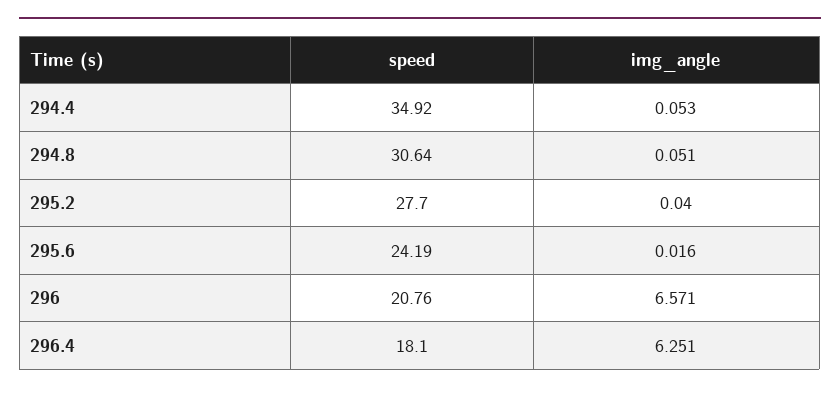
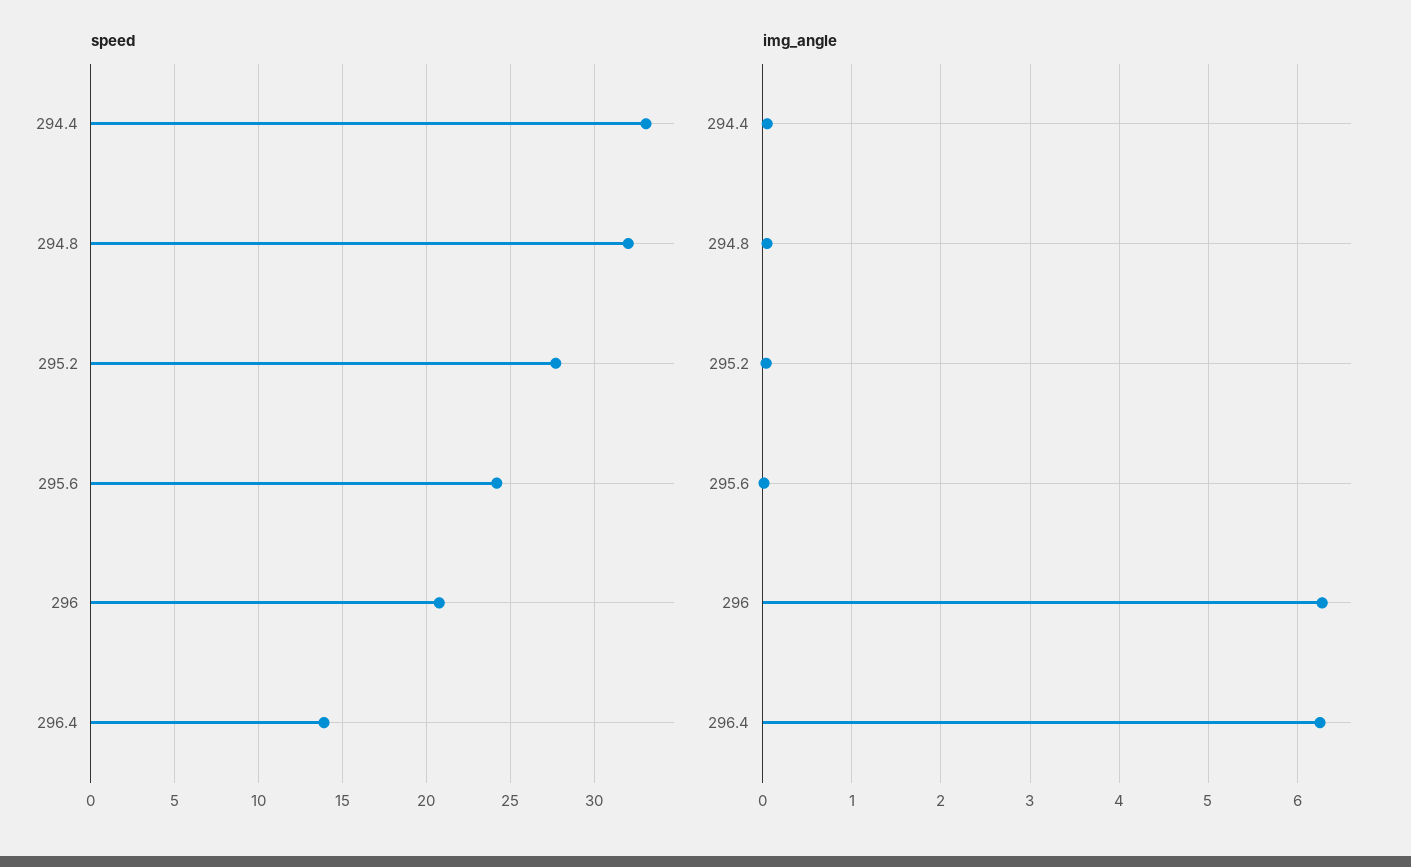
  {
    "speed": {
-     "294.4": 34.92,
+     "294.4": 33,
-     "294.8": 30.64,
+     "294.8": 32,
      "295.2": 27.7,
      "295.6": 24.19,
      "296": 20.76,
-     "296.4": 18.1
+     "296.4": 14
    },
    "img_angle": {
      "294.4": 0.053,
      "294.8": 0.051,
      "295.2": 0.04,
      "295.6": 0.016,
-     "296": 6.571,
+     "296": 6.3,
      "296.4": 6.251
    }
  }

